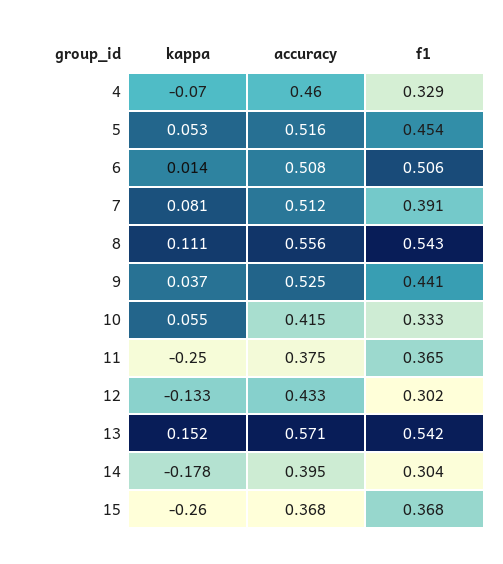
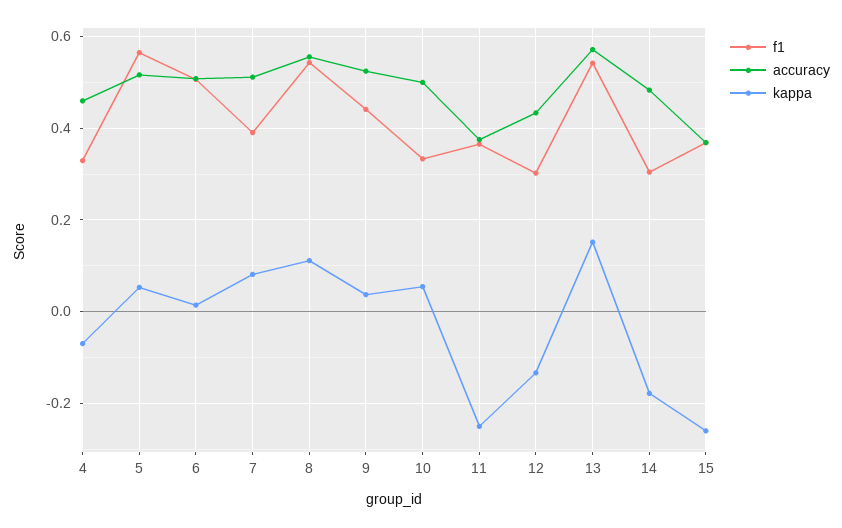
  {
    "kappa": {
      "4": -0.07,
      "5": 0.053,
      "6": 0.014,
      "7": 0.081,
      "8": 0.111,
      "9": 0.037,
      "10": 0.055,
      "11": -0.25,
      "12": -0.133,
      "13": 0.152,
      "14": -0.178,
      "15": -0.26
    },
    "accuracy": {
      "4": 0.46,
      "5": 0.516,
      "6": 0.508,
      "7": 0.512,
      "8": 0.556,
      "9": 0.525,
-     "10": 0.415,
+     "10": 0.5,
      "11": 0.375,
      "12": 0.433,
      "13": 0.571,
-     "14": 0.395,
+     "14": 0.48,
      "15": 0.368
    },
    "f1": {
      "4": 0.329,
-     "5": 0.454,
+     "5": 0.56,
      "6": 0.506,
      "7": 0.391,
      "8": 0.543,
      "9": 0.441,
      "10": 0.333,
      "11": 0.365,
      "12": 0.302,
      "13": 0.542,
      "14": 0.304,
      "15": 0.368
    }
  }

